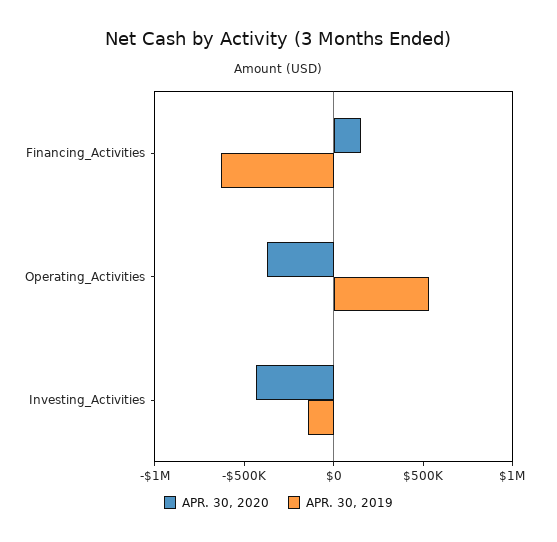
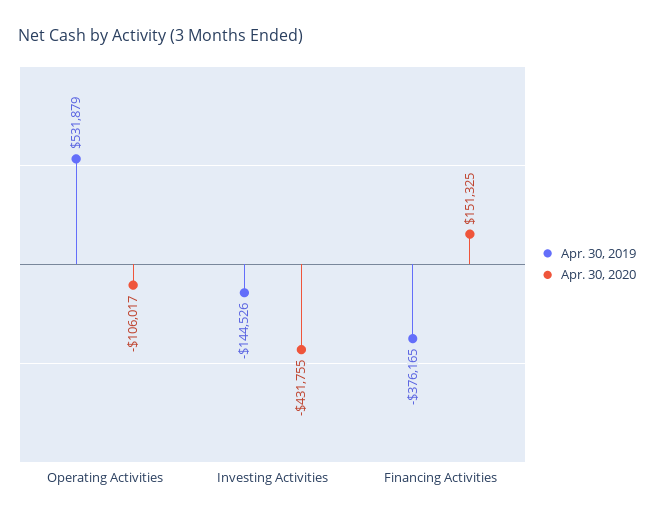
  {
    "APR. 30, 2020": {
      "Financing_Activities": 151325,
-     "Operating_Activities": -400000,
+     "Operating_Activities": -106017,
      "Investing_Activities": -431755
    },
    "APR. 30, 2019": {
-     "Financing_Activities": -600000,
+     "Financing_Activities": -376165,
      "Operating_Activities": 531879,
      "Investing_Activities": -144526
    }
  }

